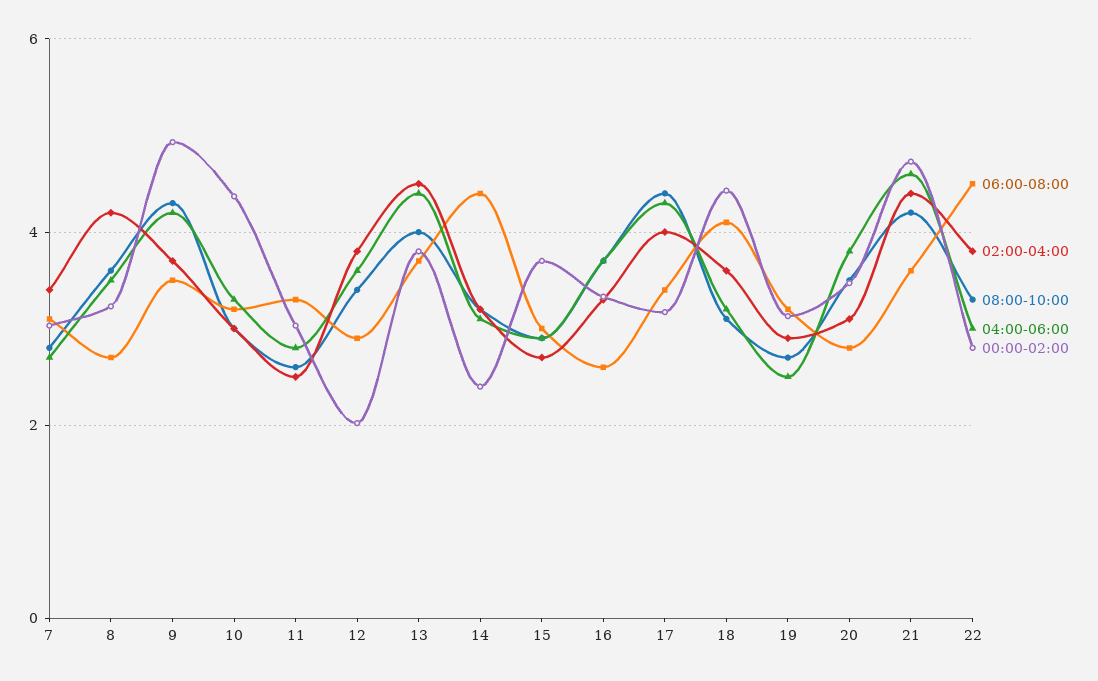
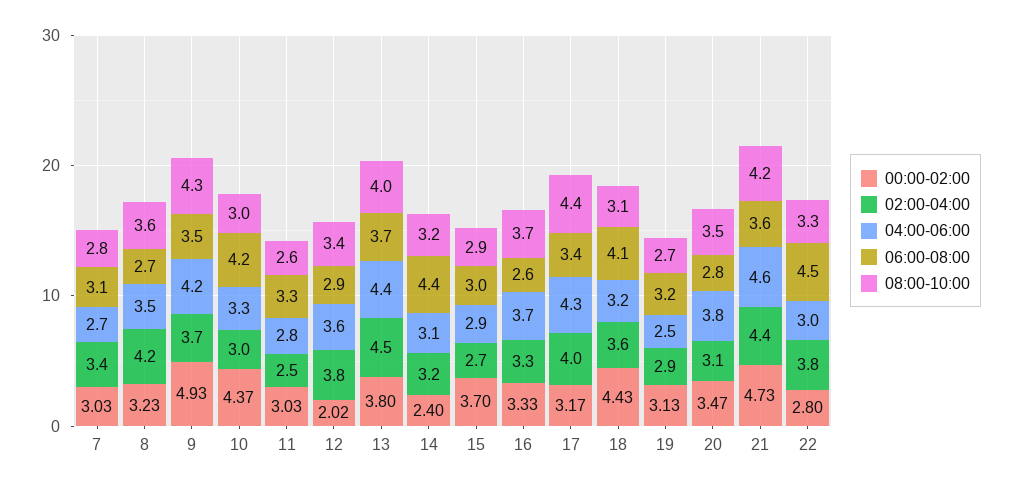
  {
    "06:00-08:00": {
      "7": 3.1,
      "8": 2.7,
      "9": 3.5,
-     "10": 3.2,
+     "10": 4.2,
      "11": 3.3,
      "12": 2.9,
      "13": 3.7,
      "14": 4.4,
      "15": 3,
      "16": 2.6,
      "17": 3.4,
      "18": 4.1,
      "19": 3.2,
      "20": 2.8,
      "21": 3.6,
      "22": 4.5
    },
    "02:00-04:00": {
      "7": 3.4,
      "8": 4.2,
      "9": 3.7,
      "10": 3,
      "11": 2.5,
      "12": 3.8,
      "13": 4.5,
      "14": 3.2,
      "15": 2.7,
      "16": 3.3,
      "17": 4,
      "18": 3.6,
      "19": 2.9,
      "20": 3.1,
      "21": 4.4,
      "22": 3.8
    },
    "08:00-10:00": {
      "7": 2.8,
      "8": 3.6,
      "9": 4.3,
      "10": 3,
      "11": 2.6,
      "12": 3.4,
      "13": 4,
      "14": 3.2,
      "15": 2.9,
      "16": 3.7,
      "17": 4.4,
      "18": 3.1,
      "19": 2.7,
      "20": 3.5,
      "21": 4.2,
      "22": 3.3
    },
    "04:00-06:00": {
      "7": 2.7,
      "8": 3.5,
      "9": 4.2,
      "10": 3.3,
      "11": 2.8,
      "12": 3.6,
      "13": 4.4,
      "14": 3.1,
      "15": 2.9,
      "16": 3.7,
      "17": 4.3,
      "18": 3.2,
      "19": 2.5,
      "20": 3.8,
      "21": 4.6,
      "22": 3
    },
    "00:00-02:00": {
      "7": 3.03,
      "8": 3.23,
      "9": 4.93,
      "10": 4.37,
      "11": 3.03,
      "12": 2.02,
      "13": 3.8,
      "14": 2.4,
      "15": 3.7,
      "16": 3.33,
      "17": 3.17,
      "18": 4.43,
      "19": 3.13,
      "20": 3.47,
      "21": 4.73,
      "22": 2.8
    }
  }

